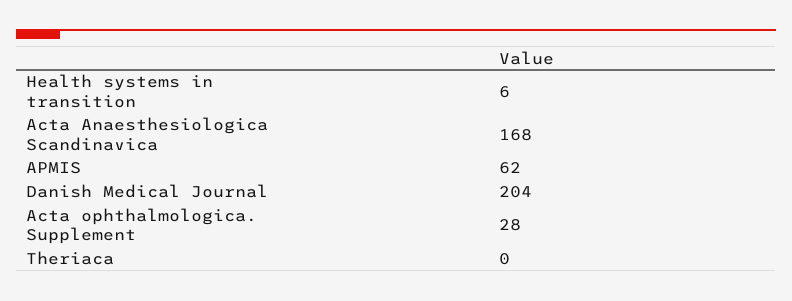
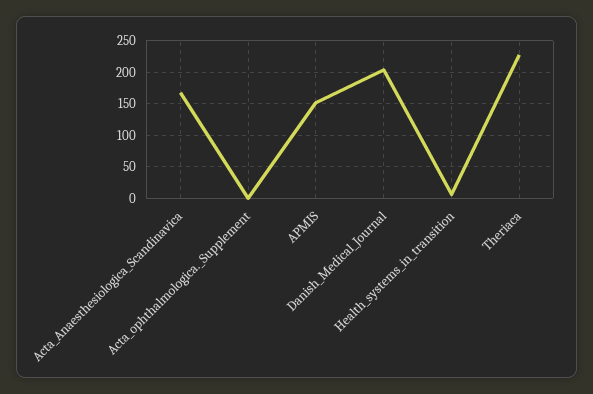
  {
    "Health systems in transition": 6,
    "Acta Anaesthesiologica Scandinavica": 168,
-   "APMIS": 62,
+   "APMIS": 150,
    "Danish Medical Journal": 204,
-   "Acta ophthalmologica. Supplement": 28,
+   "Acta ophthalmologica. Supplement": 0,
-   "Theriaca": 0
+   "Theriaca": 230
  }

